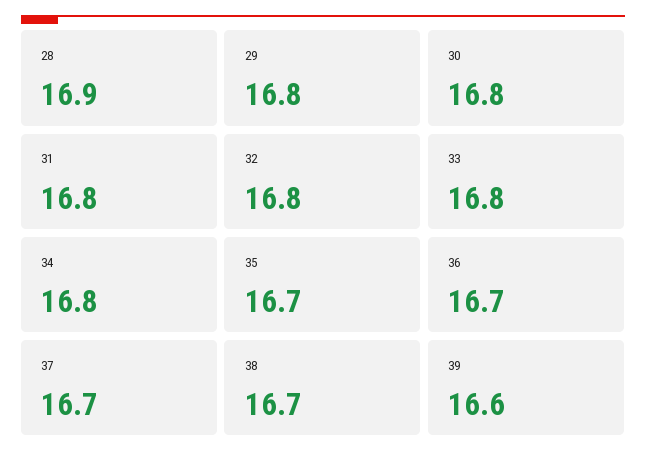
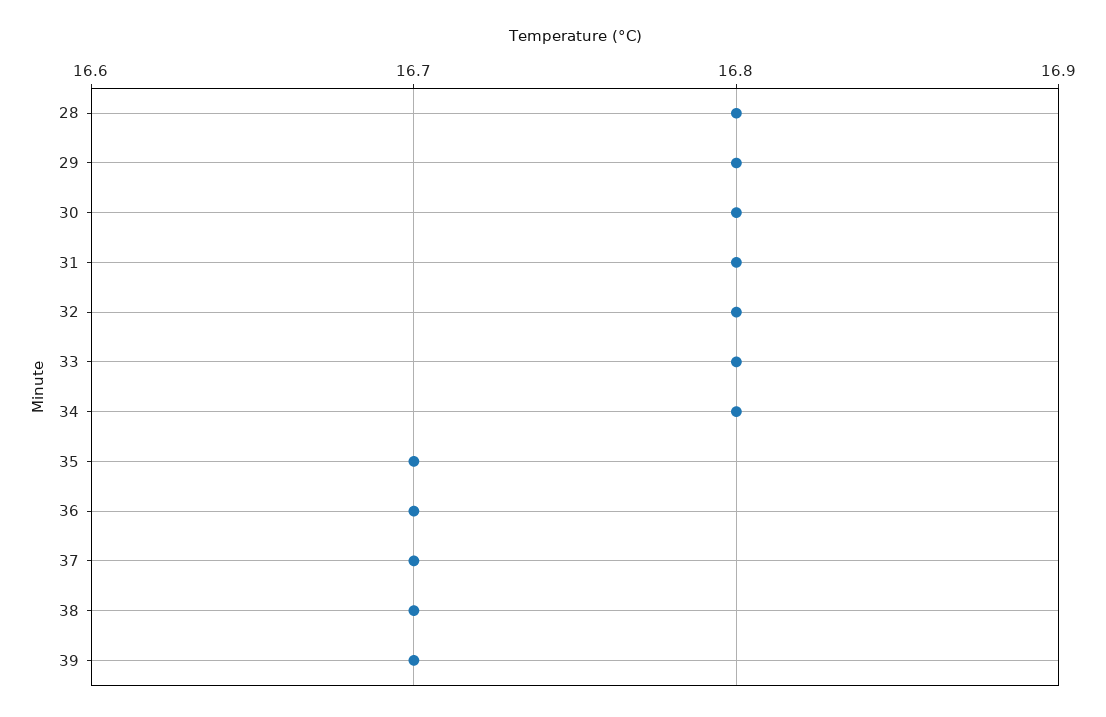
  {
-   "28": 16.9,
+   "28": 16.8,
    "29": 16.8,
    "30": 16.8,
    "31": 16.8,
    "32": 16.8,
    "33": 16.8,
    "34": 16.8,
    "35": 16.7,
    "36": 16.7,
    "37": 16.7,
    "38": 16.7,
-   "39": 16.6
+   "39": 16.7
  }

